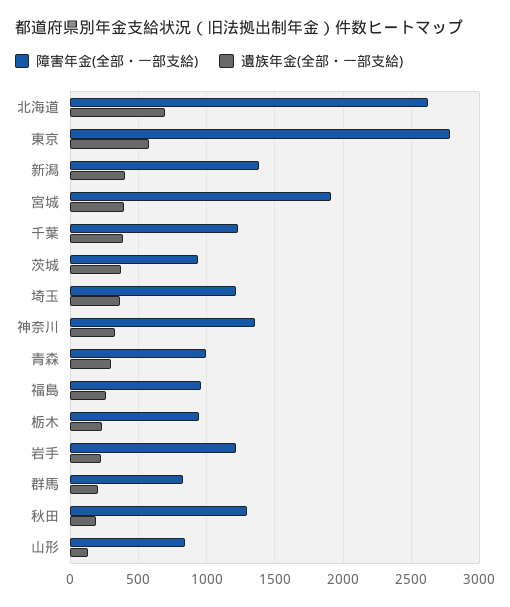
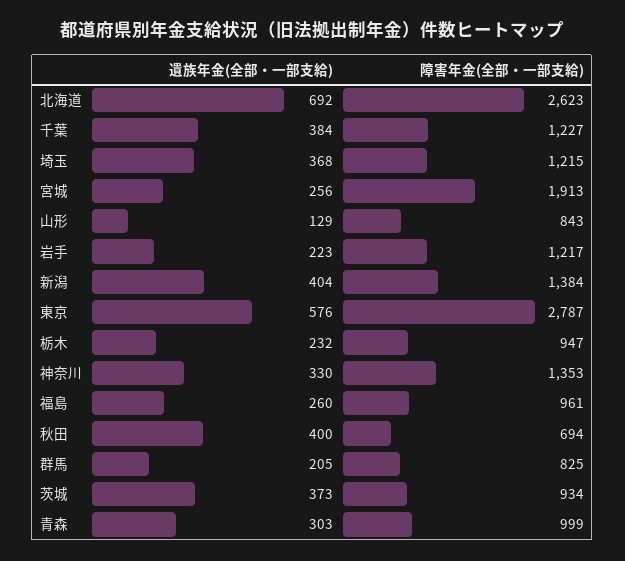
  {
    "障害年金(全部・一部支給)": {
      "北海道": 2623,
      "東京": 2787,
      "新潟": 1384,
      "宮城": 1913,
      "千葉": 1227,
      "茨城": 934,
      "埼玉": 1215,
      "神奈川": 1353,
      "青森": 999,
      "福島": 961,
      "栃木": 947,
      "岩手": 1217,
      "群馬": 825,
-     "秋田": 1300,
+     "秋田": 694,
      "山形": 843
    },
    "遺族年金(全部・一部支給)": {
      "北海道": 692,
      "東京": 576,
      "新潟": 404,
-     "宮城": 400,
+     "宮城": 256,
      "千葉": 384,
      "茨城": 373,
      "埼玉": 368,
      "神奈川": 330,
      "青森": 303,
      "福島": 260,
      "栃木": 232,
      "岩手": 223,
      "群馬": 205,
-     "秋田": 200,
+     "秋田": 400,
      "山形": 129
    }
  }

